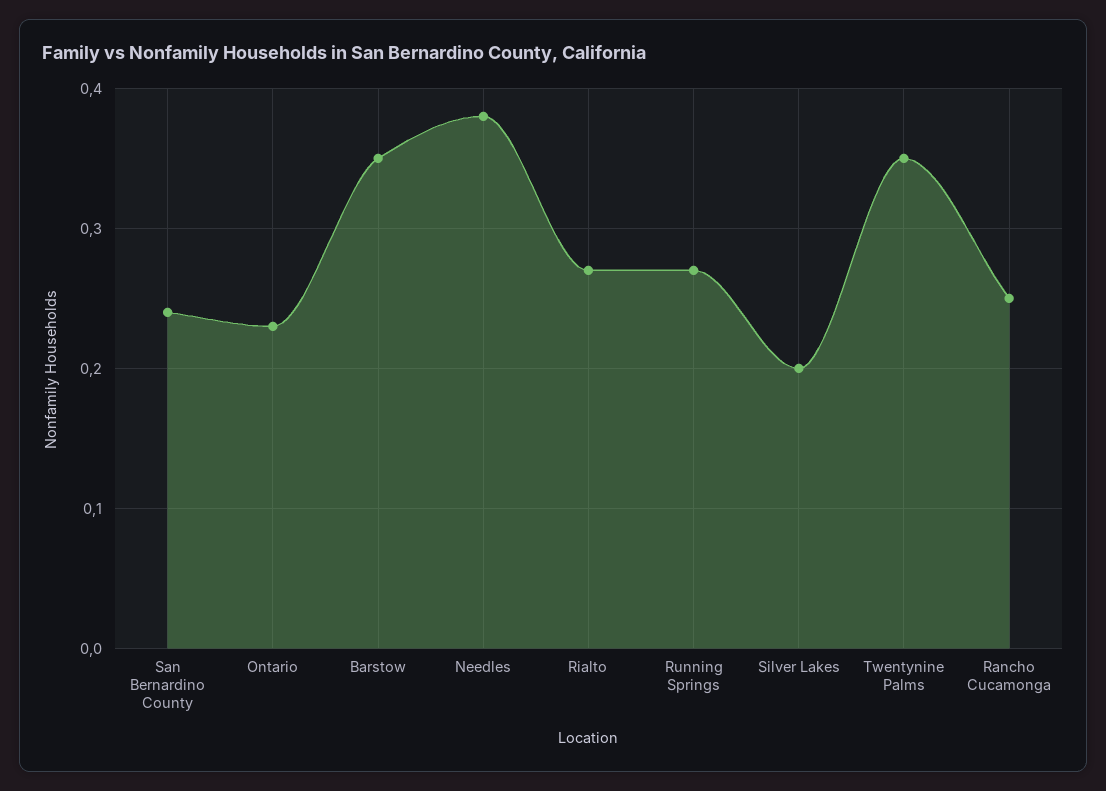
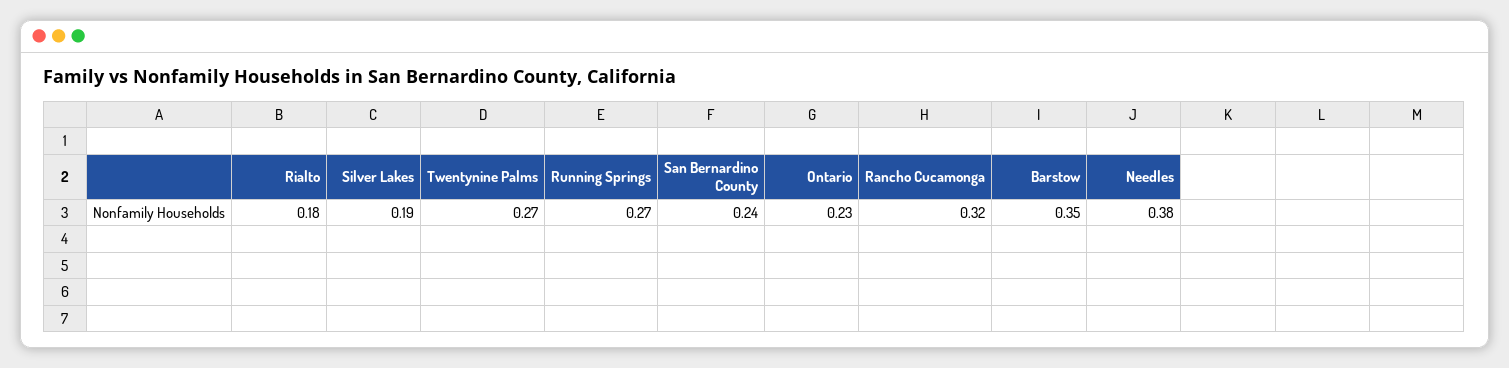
  {
    "San Bernardino County": 0.24,
    "Ontario": 0.23,
    "Barstow": 0.35,
    "Needles": 0.38,
-   "Rialto": 0.27,
+   "Rialto": 0.18,
    "Running Springs": 0.27,
-   "Silver Lakes": 0.2,
+   "Silver Lakes": 0.19,
-   "Twentynine Palms": 0.35,
+   "Twentynine Palms": 0.27,
-   "Rancho Cucamonga": 0.25
+   "Rancho Cucamonga": 0.32
  }

